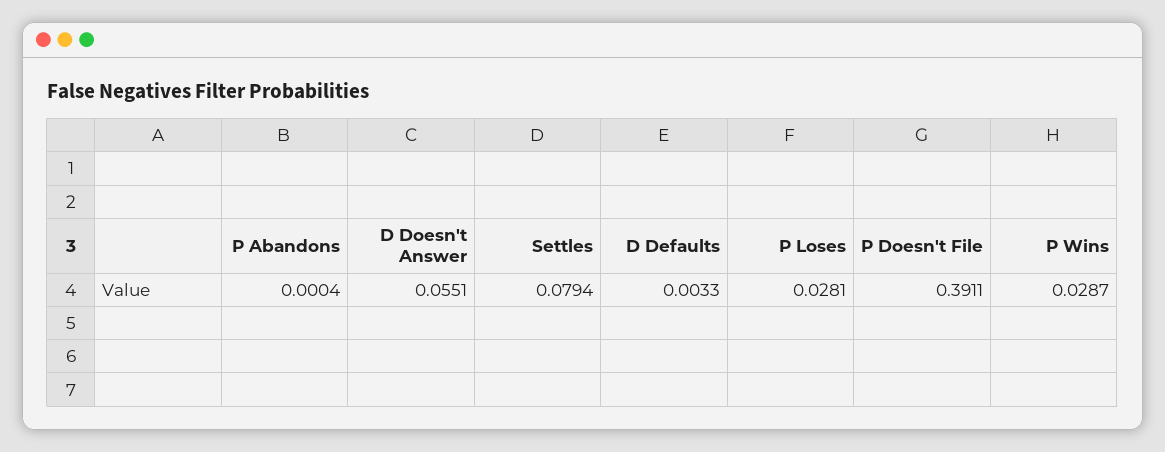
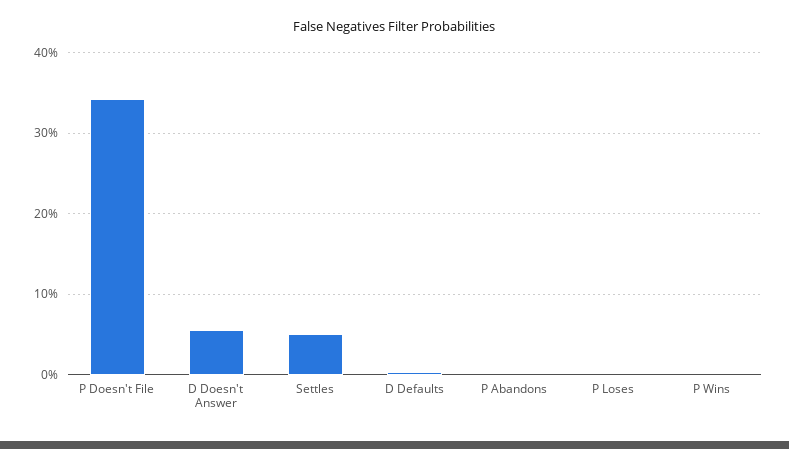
  {
    "P Abandons": 0.0004,
    "D Doesn't Answer": 0.0551,
-   "Settles": 0.0794,
+   "Settles": 0.05,
    "D Defaults": 0.0033,
-   "P Loses": 0.0281,
+   "P Loses": 0,
-   "P Doesn't File": 0.3911,
+   "P Doesn't File": 0.34,
-   "P Wins": 0.0287
+   "P Wins": 0
  }

